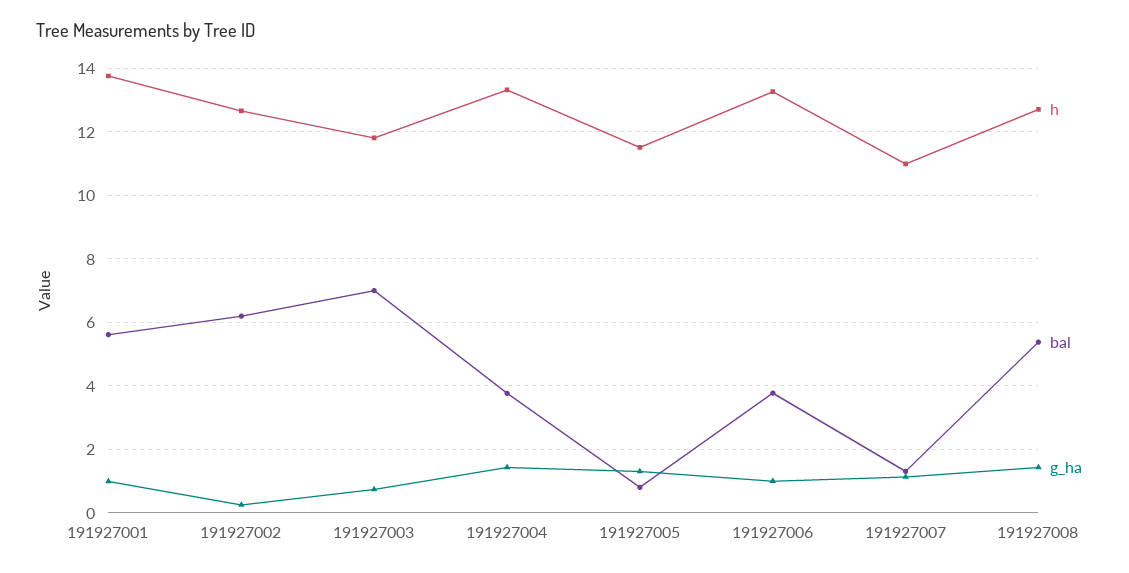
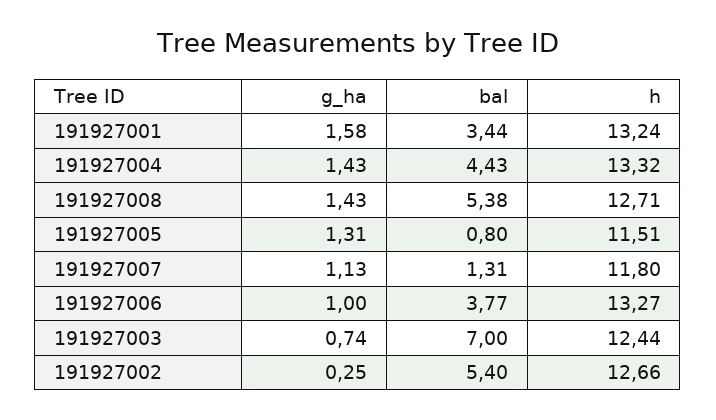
  {
    "h": {
-     "191927001": 13.8,
+     "191927001": 13.24,
      "191927002": 12.66,
-     "191927003": 11.8,
+     "191927003": 12.44,
      "191927004": 13.32,
      "191927005": 11.51,
      "191927006": 13.27,
-     "191927007": 11,
+     "191927007": 11.8,
      "191927008": 12.71
    },
    "bal": {
-     "191927001": 5.6,
+     "191927001": 3.44,
-     "191927002": 6.2,
+     "191927002": 5.4,
      "191927003": 7,
-     "191927004": 3.8,
+     "191927004": 4.43,
      "191927005": 0.8,
      "191927006": 3.77,
      "191927007": 1.31,
      "191927008": 5.38
    },
    "g_ha": {
-     "191927001": 1,
+     "191927001": 1.58,
      "191927002": 0.25,
      "191927003": 0.74,
      "191927004": 1.43,
      "191927005": 1.31,
      "191927006": 1,
      "191927007": 1.13,
      "191927008": 1.43
    }
  }

